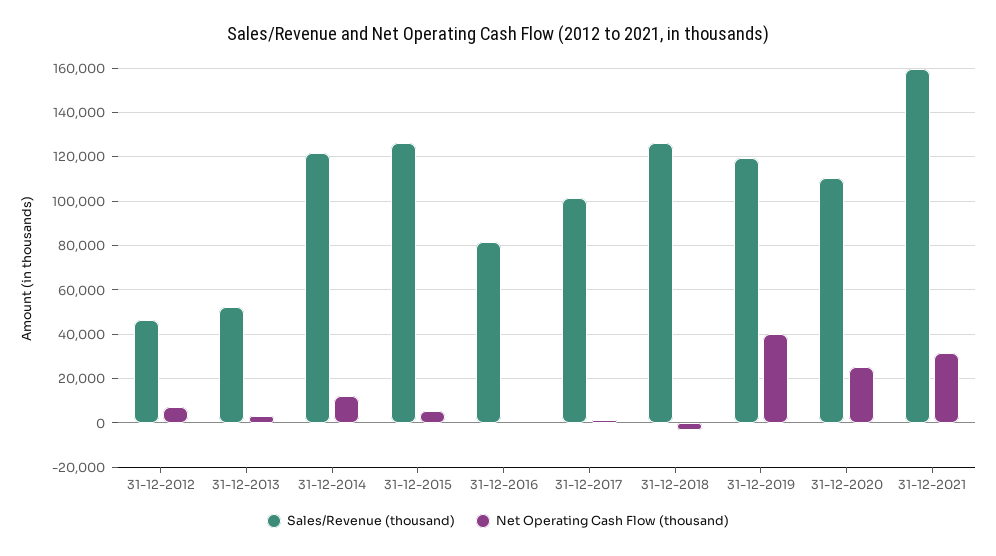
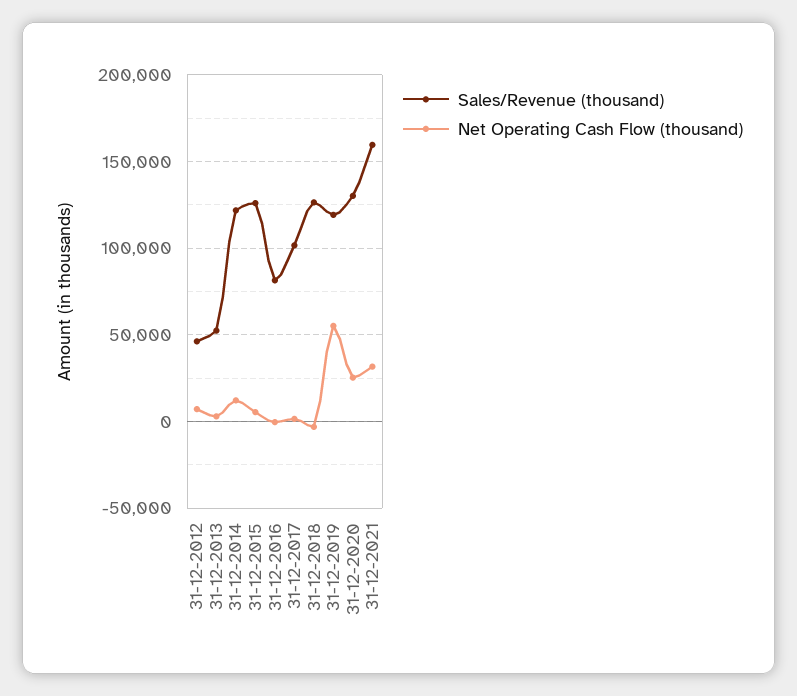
  {
    "Sales/Revenue (thousand)": {
      "31-12-2012": 45000,
      "31-12-2013": 50000,
      "31-12-2014": 120000,
      "31-12-2015": 125000,
      "31-12-2016": 80000,
      "31-12-2017": 100000,
      "31-12-2018": 125000,
      "31-12-2019": 120000,
-     "31-12-2020": 110000,
+     "31-12-2020": 130000,
      "31-12-2021": 160000
    },
    "Net Operating Cash Flow (thousand)": {
      "31-12-2012": 5000,
      "31-12-2013": 5000,
      "31-12-2014": 10000,
      "31-12-2015": 5000,
      "31-12-2016": 0,
      "31-12-2017": 0,
      "31-12-2018": -5000,
-     "31-12-2019": 40000,
+     "31-12-2019": 55000,
      "31-12-2020": 25000,
      "31-12-2021": 30000
    }
  }

